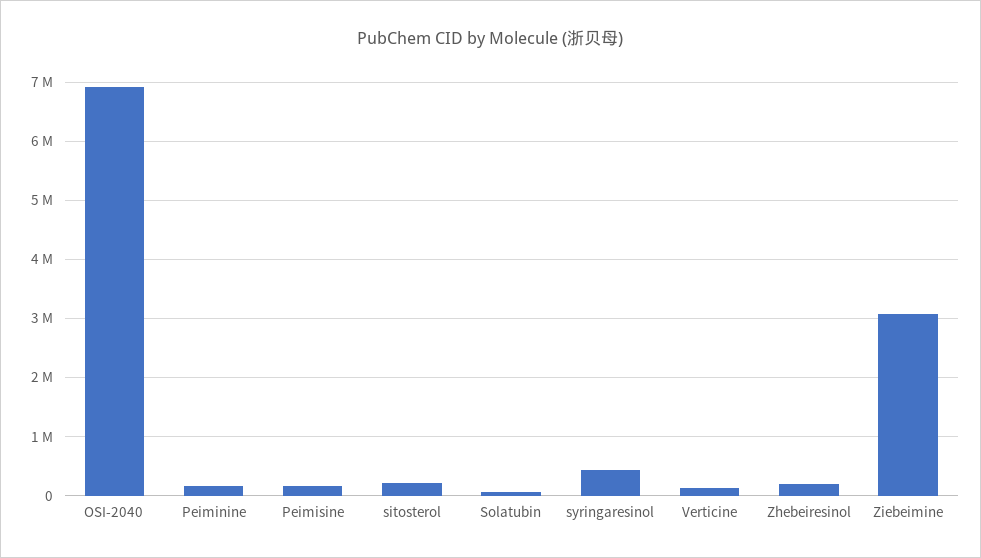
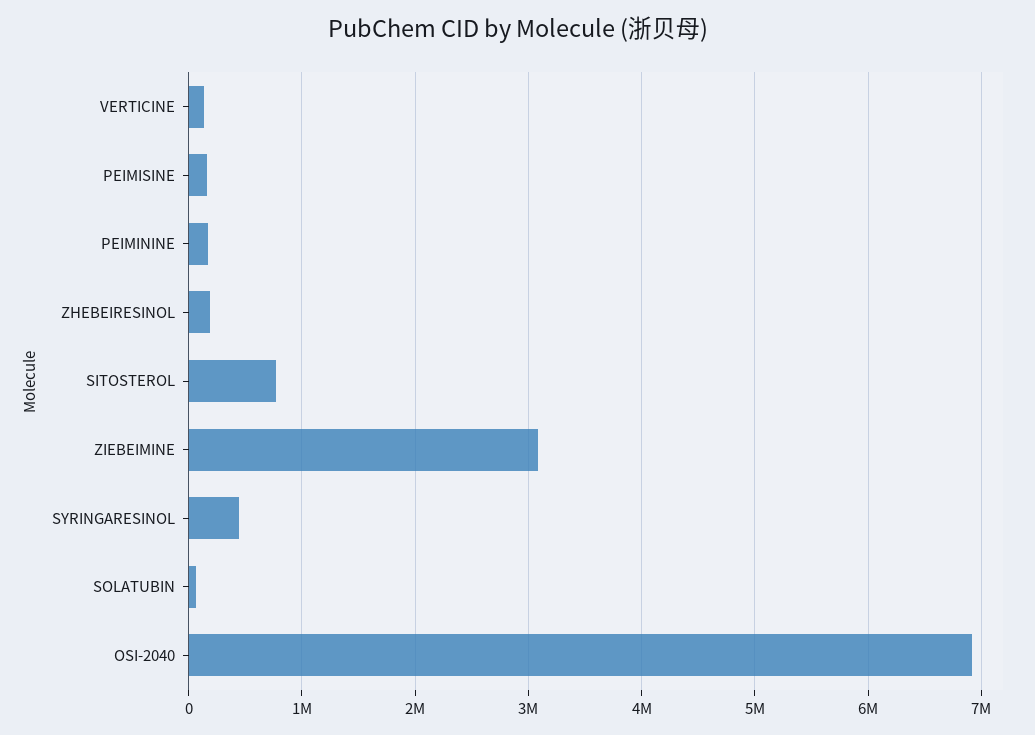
  {
    "OSI-2040": 6900000,
    "Peiminine": 200000,
    "Peimisine": 200000,
-   "sitosterol": 200000,
+   "sitosterol": 800000,
    "Solatubin": 100000,
    "syringaresinol": 400000,
    "Verticine": 100000,
    "Zhebeiresinol": 200000,
    "Ziebeimine": 3100000
  }

